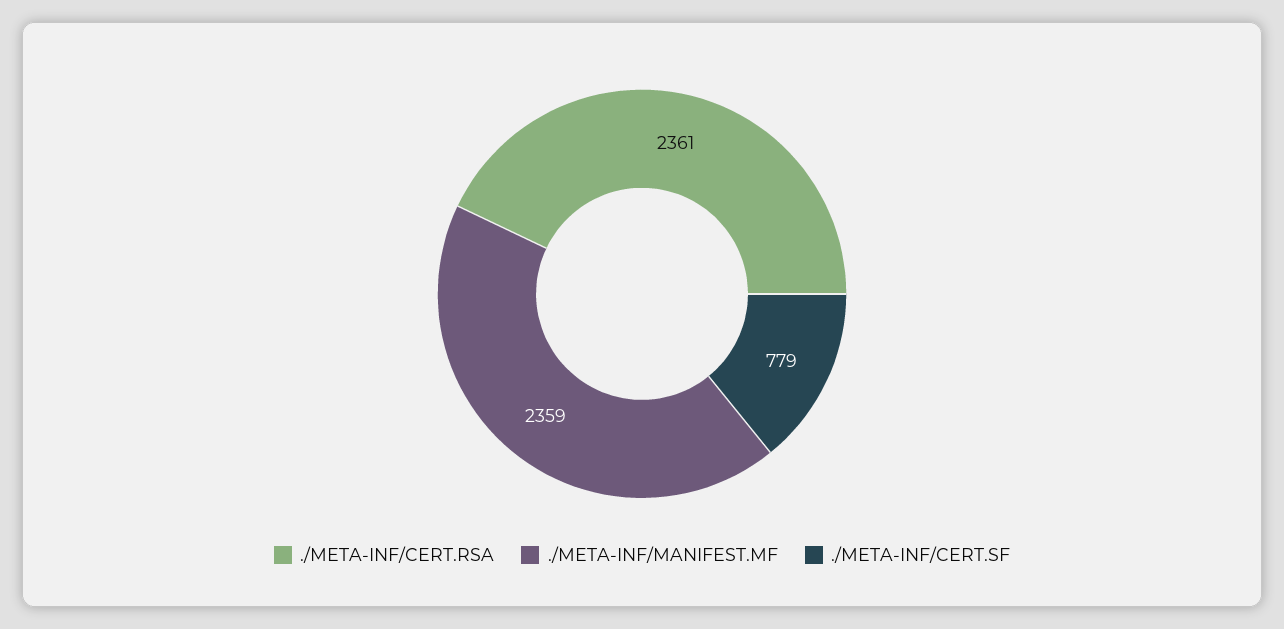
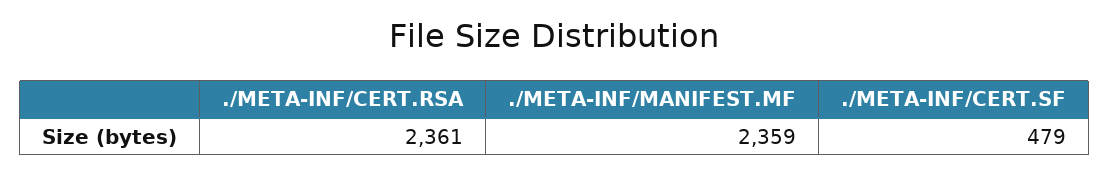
  {
    "./META-INF/CERT.RSA": 2361,
    "./META-INF/MANIFEST.MF": 2359,
-   "./META-INF/CERT.SF": 779
+   "./META-INF/CERT.SF": 479
  }

